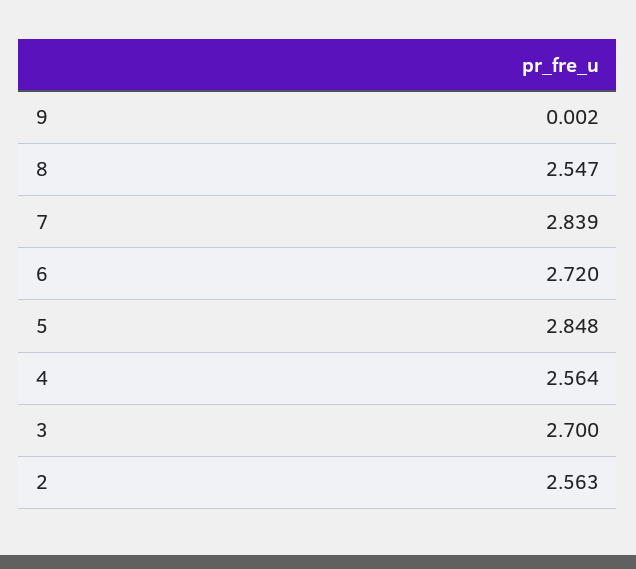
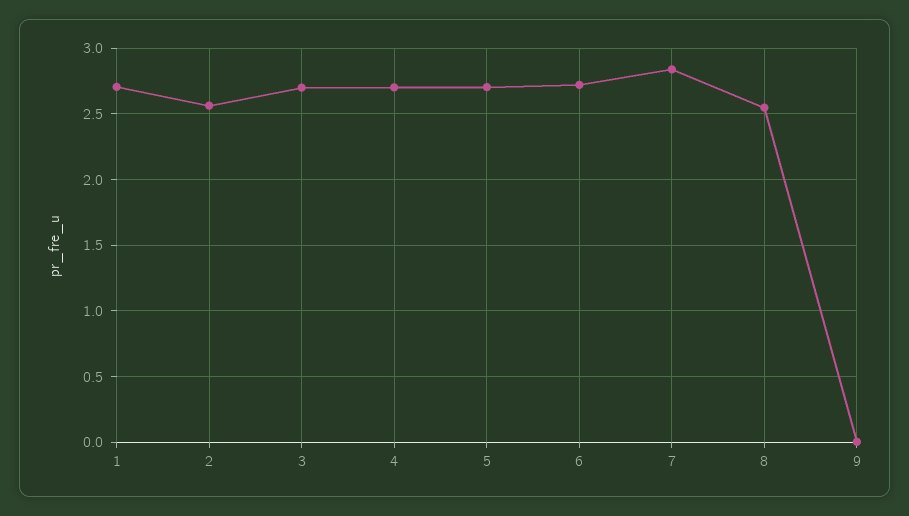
  {
    "9": 0.002,
    "8": 2.547,
    "7": 2.839,
    "6": 2.72,
-   "5": 2.848,
+   "5": 2.7,
-   "4": 2.564,
+   "4": 2.7,
    "3": 2.7,
-   "2": 2.563
+   "2": 2.563,
+   "1": 2.7
  }

